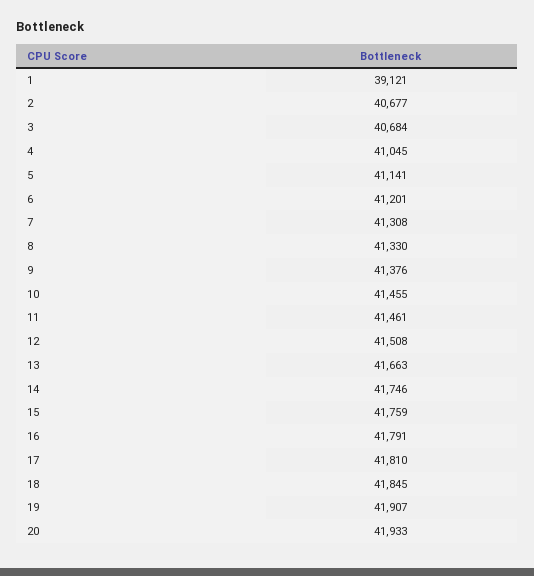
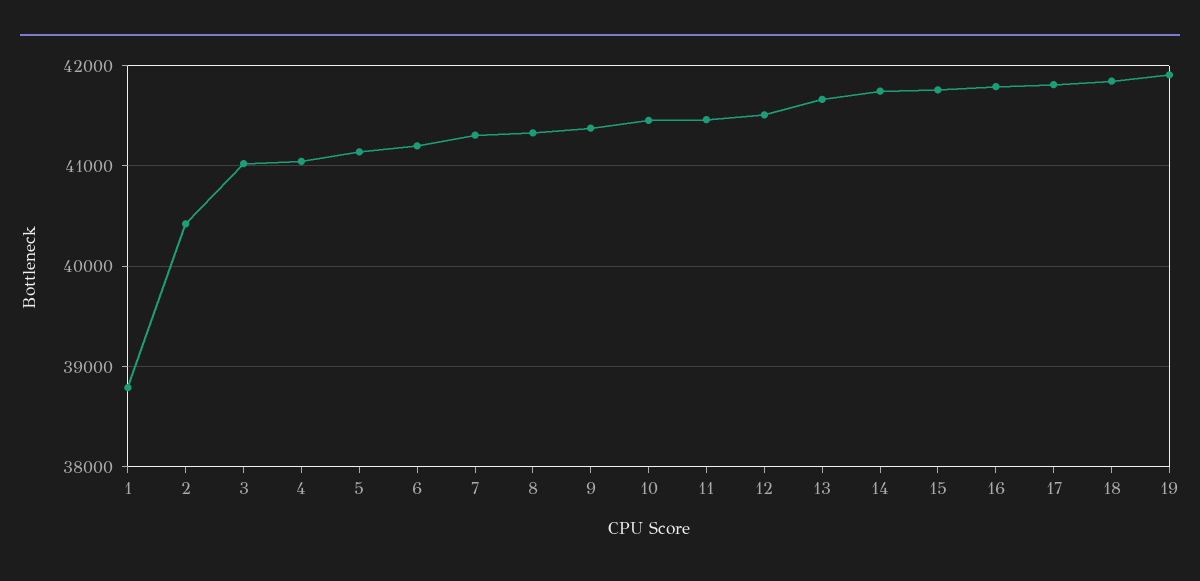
  {
-   "1": 39121,
+   "1": 38800,
-   "2": 40677,
+   "2": 40400,
-   "3": 40684,
+   "3": 41000,
    "4": 41045,
    "5": 41141,
    "6": 41201,
    "7": 41308,
    "8": 41330,
    "9": 41376,
    "10": 41455,
    "11": 41461,
    "12": 41508,
    "13": 41663,
    "14": 41746,
    "15": 41759,
    "16": 41791,
    "17": 41810,
    "18": 41845,
-   "19": 41907,
+   "19": 41907
-   "20": 41933
  }

